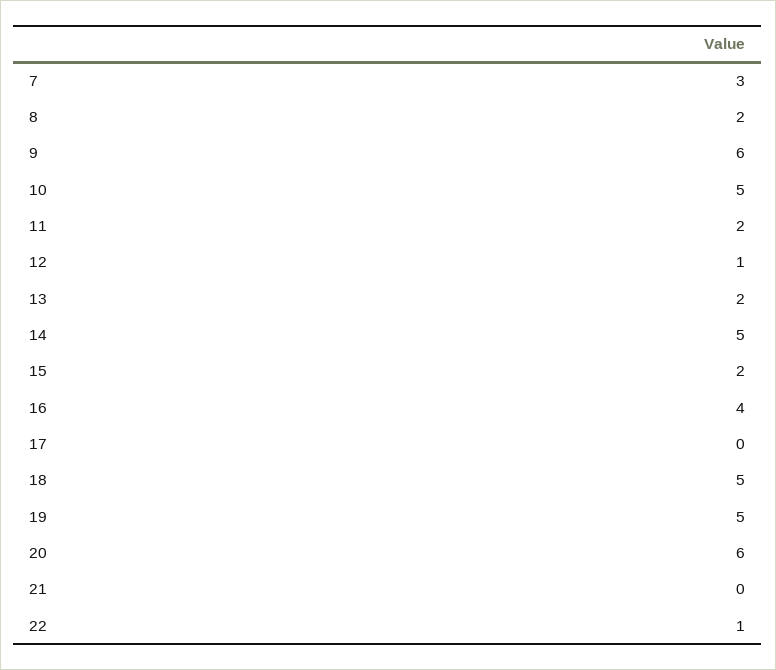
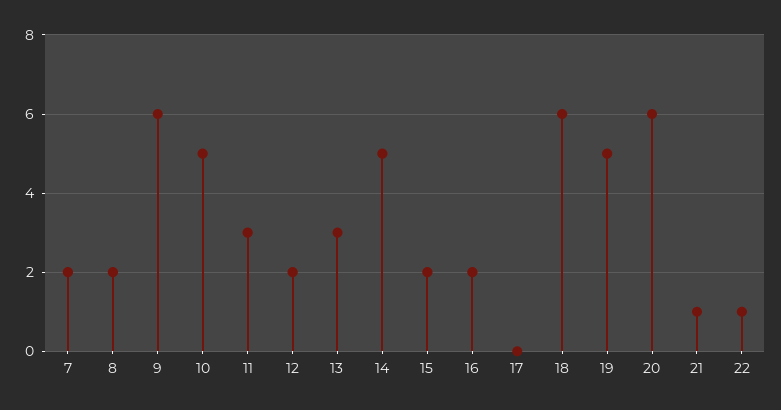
  {
-   "7": 3,
+   "7": 2,
    "8": 2,
    "9": 6,
    "10": 5,
-   "11": 2,
+   "11": 3,
-   "12": 1,
+   "12": 2,
-   "13": 2,
+   "13": 3,
    "14": 5,
    "15": 2,
-   "16": 4,
+   "16": 2,
    "17": 0,
-   "18": 5,
+   "18": 6,
    "19": 5,
    "20": 6,
-   "21": 0,
+   "21": 1,
    "22": 1
  }

